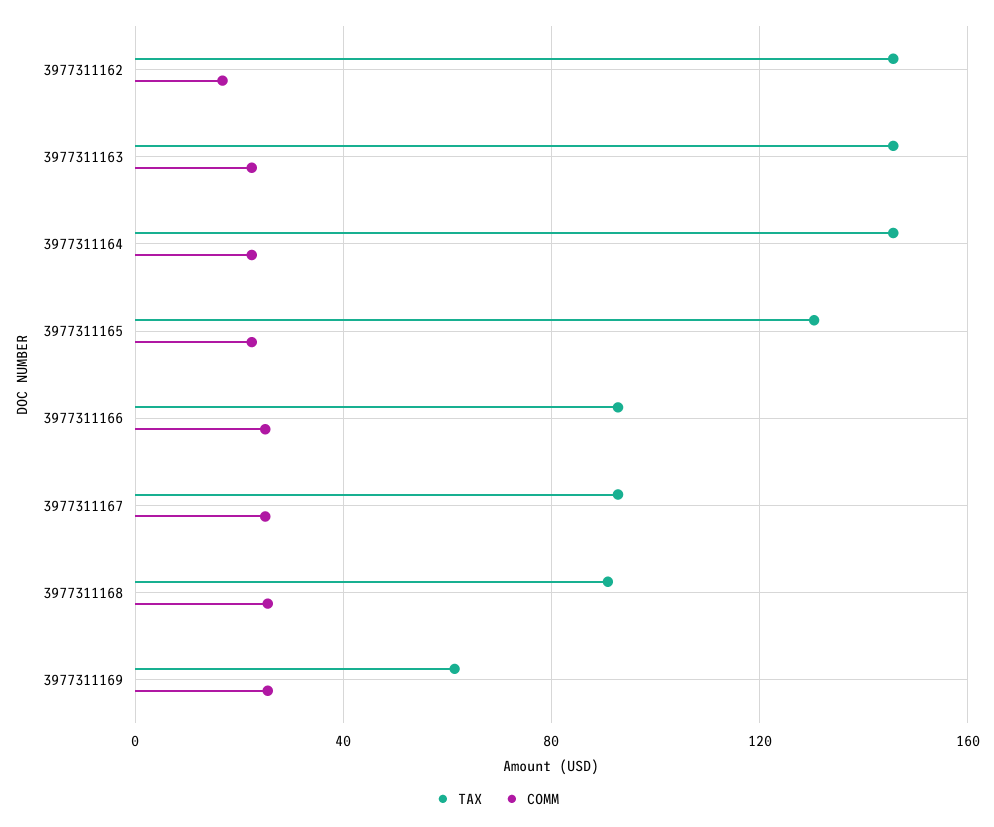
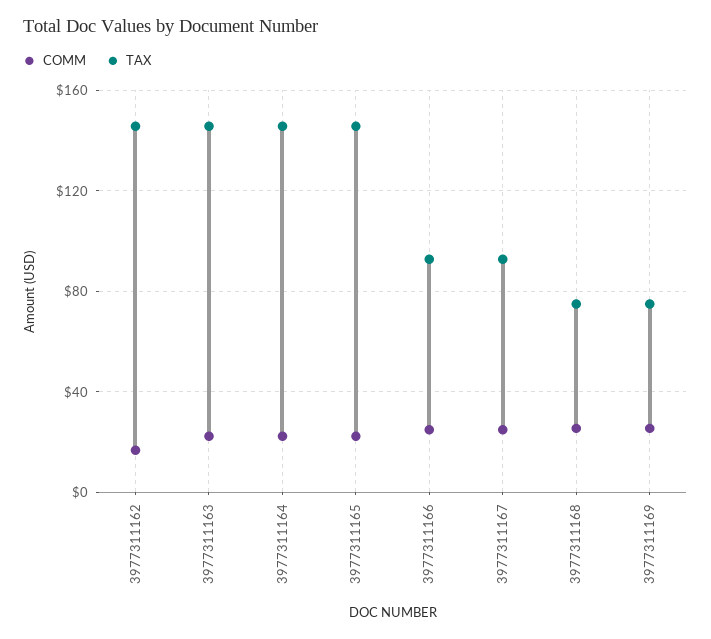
  {
    "TAX": {
      "3977311162": 145,
      "3977311163": 145,
      "3977311164": 145,
-     "3977311165": 130,
+     "3977311165": 145,
      "3977311166": 95,
      "3977311167": 95,
-     "3977311168": 90,
+     "3977311168": 75,
-     "3977311169": 60
+     "3977311169": 75
    },
    "COMM": {
      "3977311162": 15,
      "3977311163": 20,
      "3977311164": 20,
      "3977311165": 20,
      "3977311166": 25,
      "3977311167": 25,
      "3977311168": 25,
      "3977311169": 25
    }
  }

